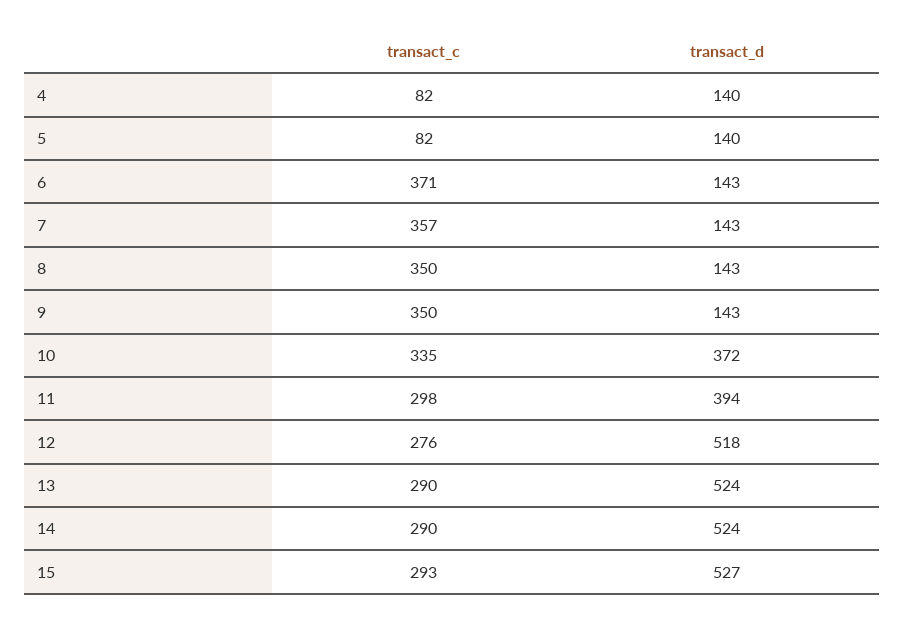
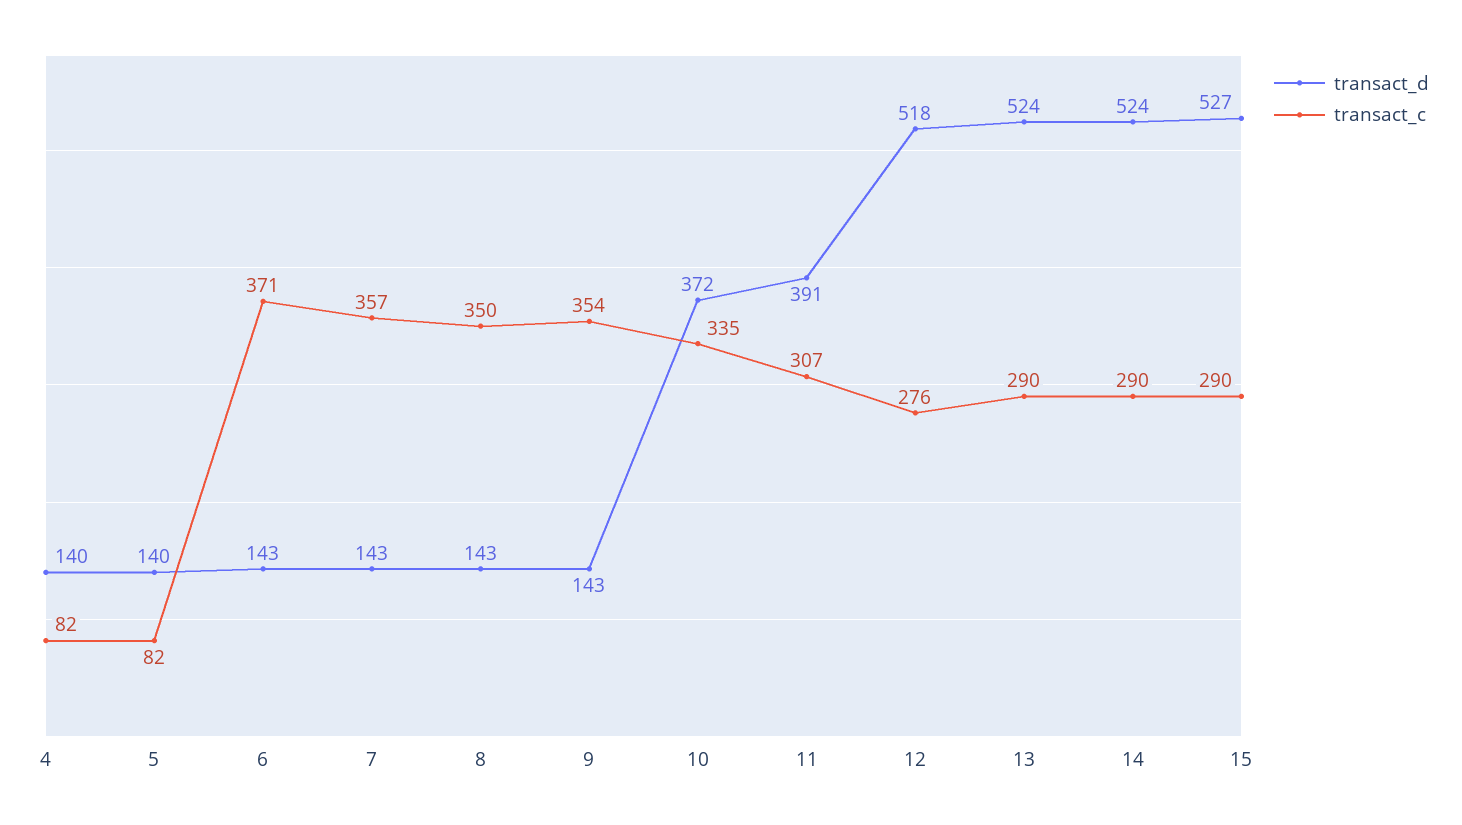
  {
    "transact_c": {
      "4": 82,
      "5": 82,
      "6": 371,
      "7": 357,
      "8": 350,
-     "9": 350,
+     "9": 354,
      "10": 335,
-     "11": 298,
+     "11": 307,
      "12": 276,
      "13": 290,
      "14": 290,
-     "15": 293
+     "15": 290
    },
    "transact_d": {
      "4": 140,
      "5": 140,
      "6": 143,
      "7": 143,
      "8": 143,
      "9": 143,
      "10": 372,
-     "11": 394,
+     "11": 391,
      "12": 518,
      "13": 524,
      "14": 524,
      "15": 527
    }
  }

